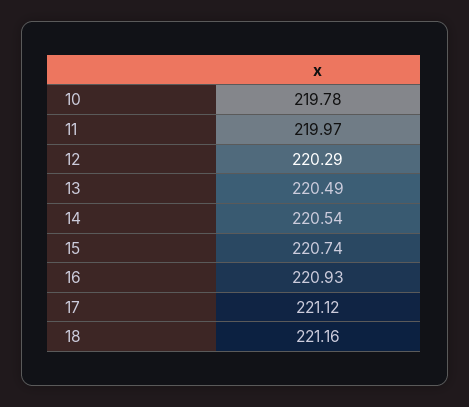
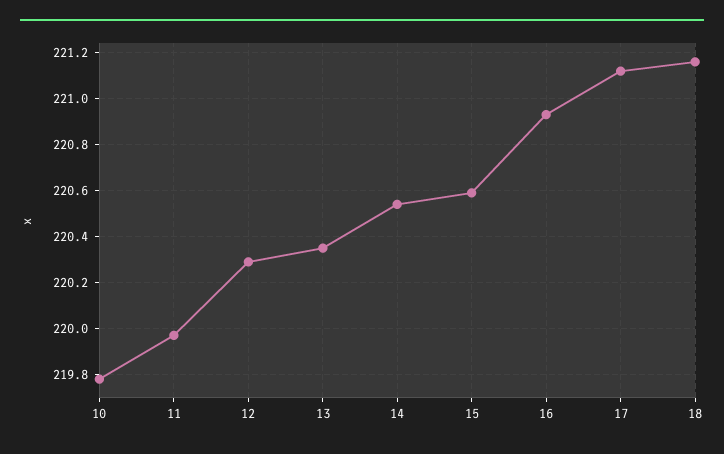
  {
    "10": 219.78,
    "11": 219.97,
    "12": 220.29,
-   "13": 220.49,
+   "13": 220.35,
    "14": 220.54,
-   "15": 220.74,
+   "15": 220.6,
    "16": 220.93,
    "17": 221.12,
    "18": 221.16
  }

